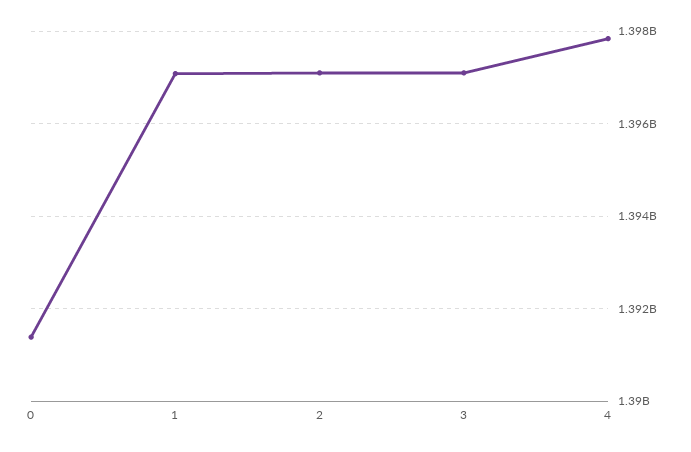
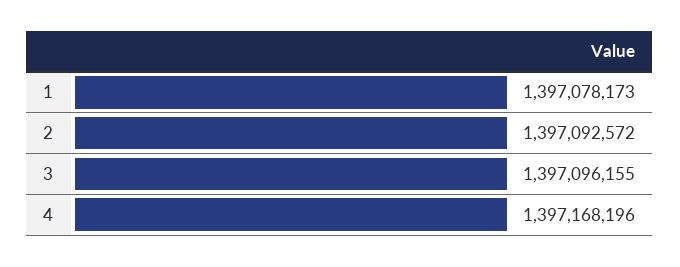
  {
-   "0": 1391400000,
    "1": 1397078173,
    "2": 1397092572,
    "3": 1397096155,
-   "4": 1397800000
+   "4": 1397168196
  }

